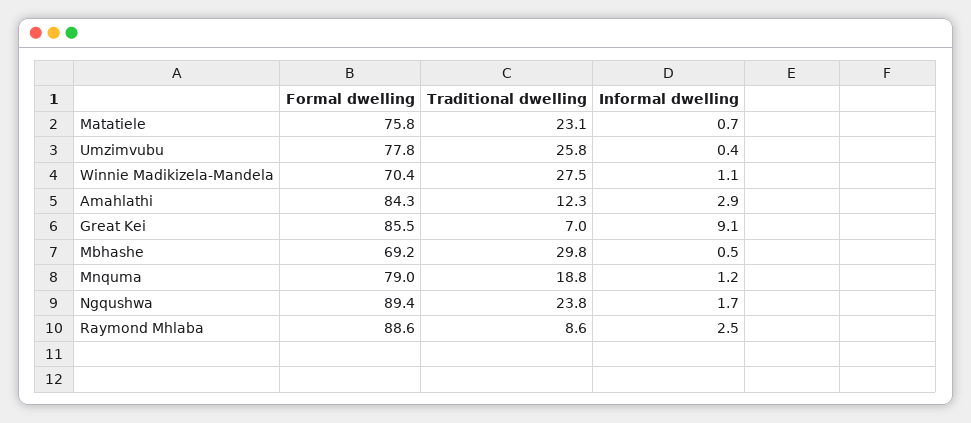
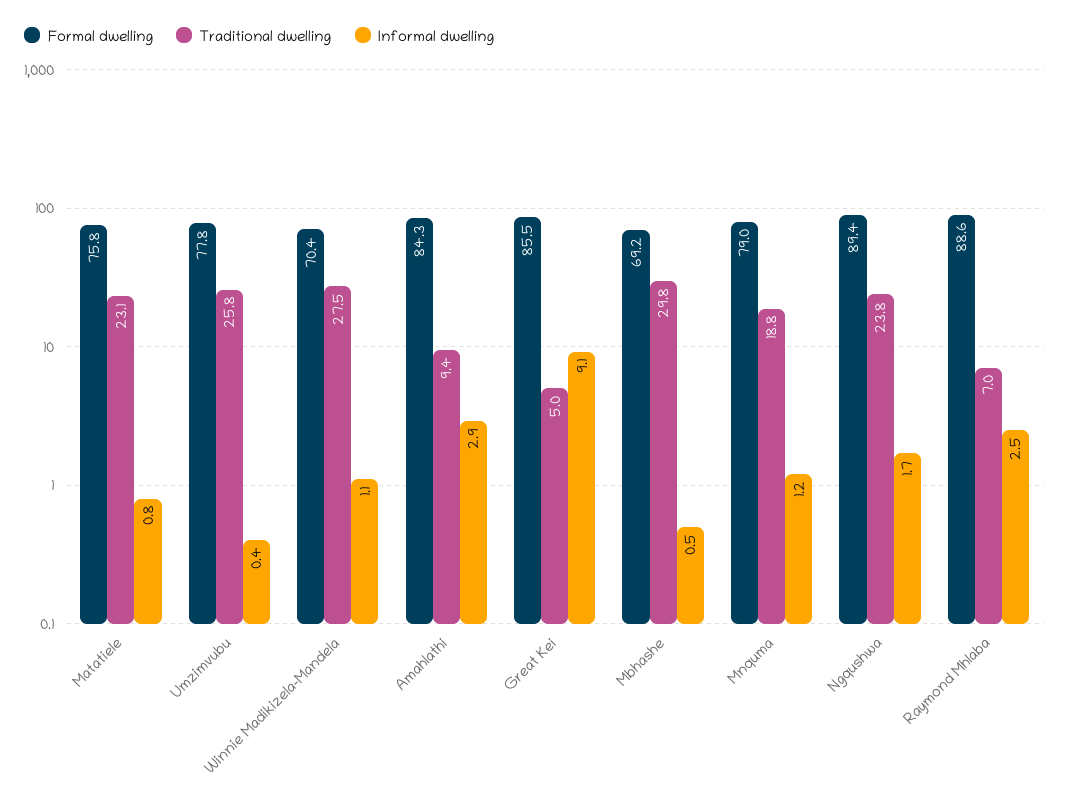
  {
    "Formal dwelling": {
      "Matatiele": 75.8,
      "Umzimvubu": 77.8,
      "Winnie Madikizela-Mandela": 70.4,
      "Amahlathi": 84.3,
      "Great Kei": 85.5,
      "Mbhashe": 69.2,
      "Mnquma": 79,
      "Ngqushwa": 89.4,
      "Raymond Mhlaba": 88.6
    },
    "Traditional dwelling": {
      "Matatiele": 23.1,
      "Umzimvubu": 25.8,
      "Winnie Madikizela-Mandela": 27.5,
-     "Amahlathi": 12.3,
+     "Amahlathi": 9.4,
-     "Great Kei": 7,
+     "Great Kei": 5,
      "Mbhashe": 29.8,
      "Mnquma": 18.8,
      "Ngqushwa": 23.8,
-     "Raymond Mhlaba": 8.6
+     "Raymond Mhlaba": 7
    },
    "Informal dwelling": {
-     "Matatiele": 0.7,
+     "Matatiele": 0.8,
      "Umzimvubu": 0.4,
      "Winnie Madikizela-Mandela": 1.1,
      "Amahlathi": 2.9,
      "Great Kei": 9.1,
      "Mbhashe": 0.5,
      "Mnquma": 1.2,
      "Ngqushwa": 1.7,
      "Raymond Mhlaba": 2.5
    }
  }

